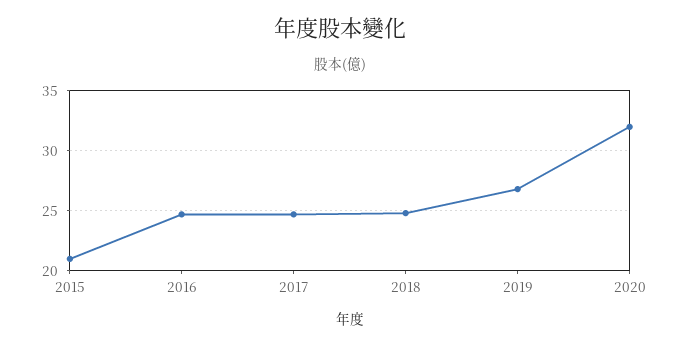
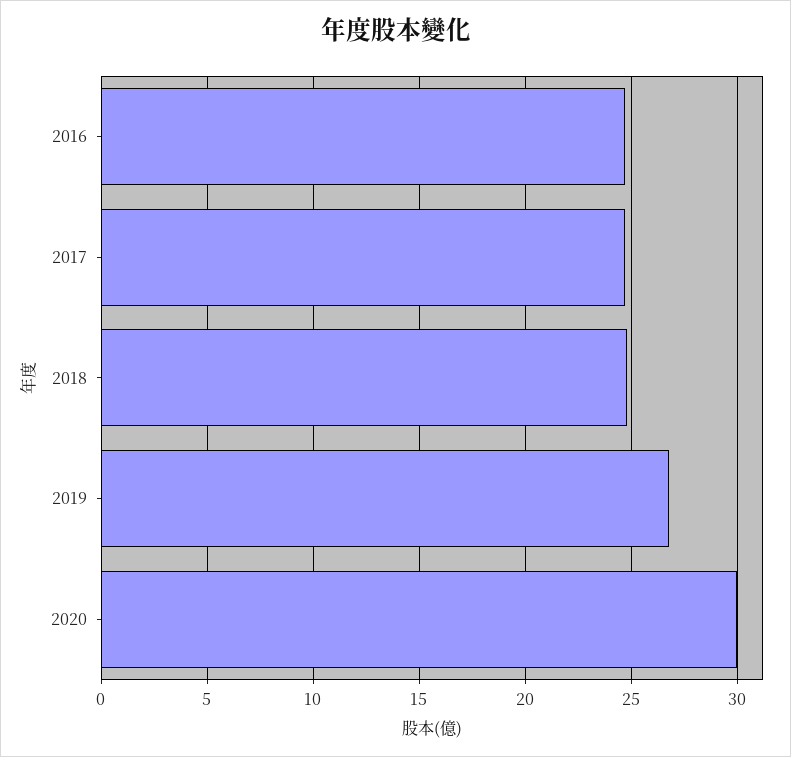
  {
-   "2015": 21,
    "2016": 24.5,
    "2017": 24.5,
    "2018": 25,
    "2019": 27,
-   "2020": 32
+   "2020": 30
  }

